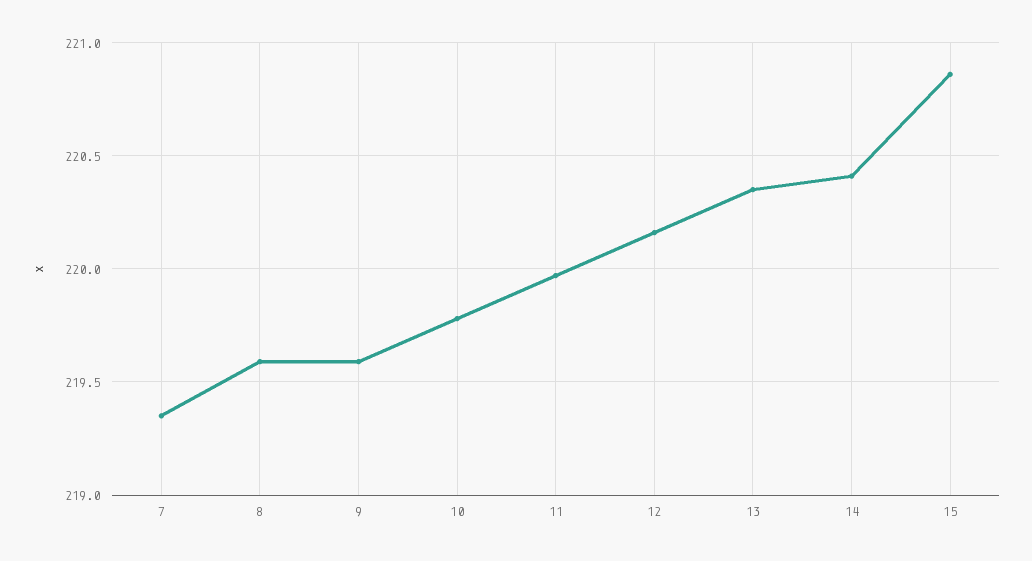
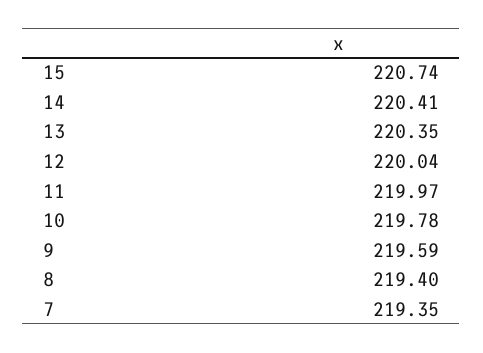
  {
    "7": 219.35,
-   "8": 219.6,
+   "8": 219.4,
    "9": 219.59,
    "10": 219.78,
    "11": 219.97,
-   "12": 220.15,
+   "12": 220.04,
    "13": 220.35,
    "14": 220.41,
-   "15": 220.85
+   "15": 220.74
  }

